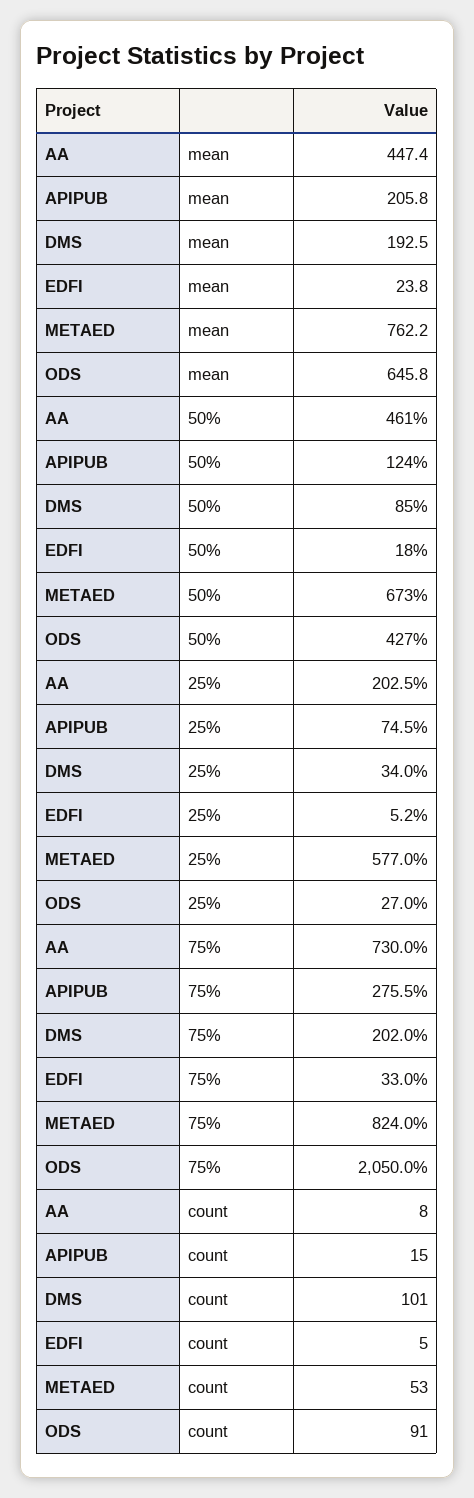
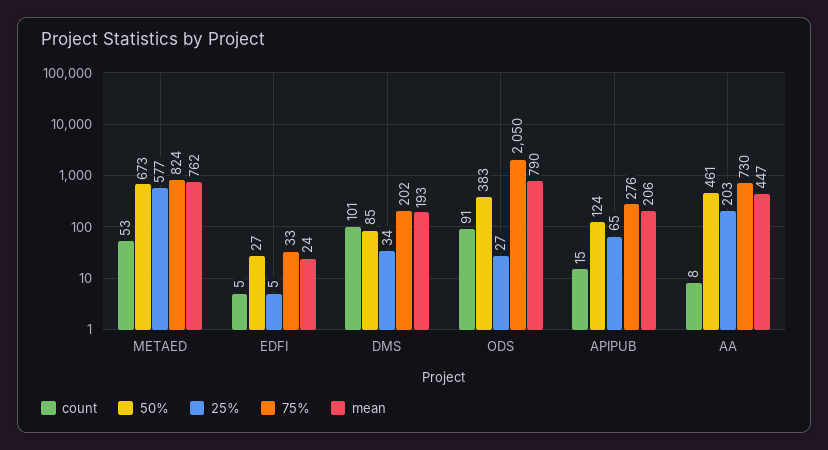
  {
    "mean": {
      "AA": 447.4,
      "APIPUB": 205.8,
      "DMS": 192.5,
      "EDFI": 23.8,
      "METAED": 762.2,
-     "ODS": 645.8
+     "ODS": 790
    },
    "50%": {
      "AA": 461,
      "APIPUB": 124,
      "DMS": 85,
-     "EDFI": 18,
+     "EDFI": 27,
      "METAED": 673,
-     "ODS": 427
+     "ODS": 383
    },
    "25%": {
      "AA": 202.5,
-     "APIPUB": 74.5,
+     "APIPUB": 65,
      "DMS": 34,
      "EDFI": 5.2,
      "METAED": 577,
      "ODS": 27
    },
    "75%": {
      "AA": 730,
      "APIPUB": 275.5,
      "DMS": 202,
      "EDFI": 33,
      "METAED": 824,
      "ODS": 2050
    },
    "count": {
      "AA": 8,
      "APIPUB": 15,
      "DMS": 101,
      "EDFI": 5,
      "METAED": 53,
      "ODS": 91
    }
  }

